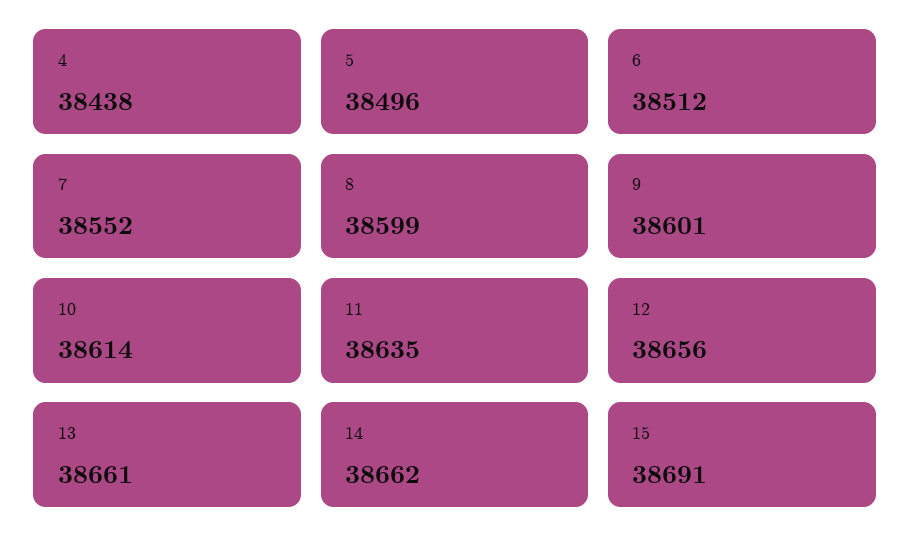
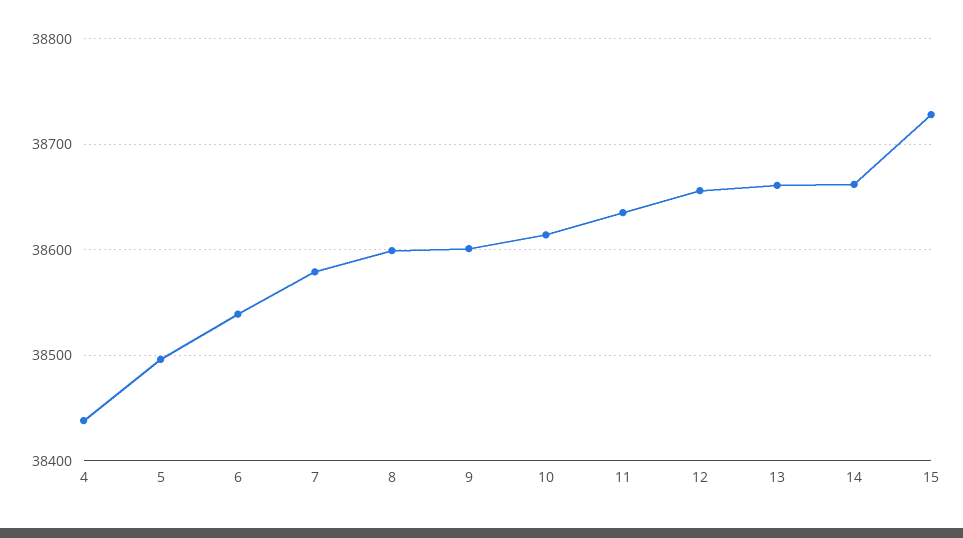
  {
    "4": 38438,
    "5": 38496,
-   "6": 38512,
+   "6": 38540,
-   "7": 38552,
+   "7": 38580,
    "8": 38599,
    "9": 38601,
    "10": 38614,
    "11": 38635,
    "12": 38656,
    "13": 38661,
    "14": 38662,
-   "15": 38691
+   "15": 38730
  }

